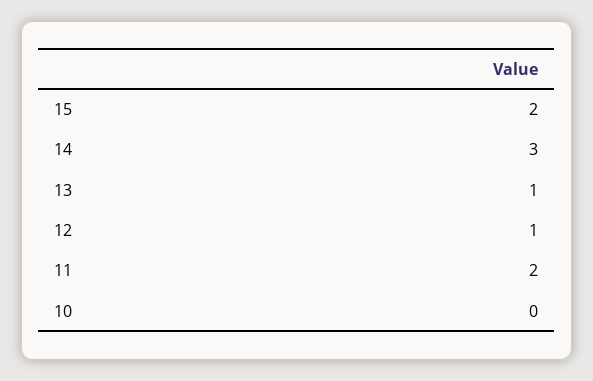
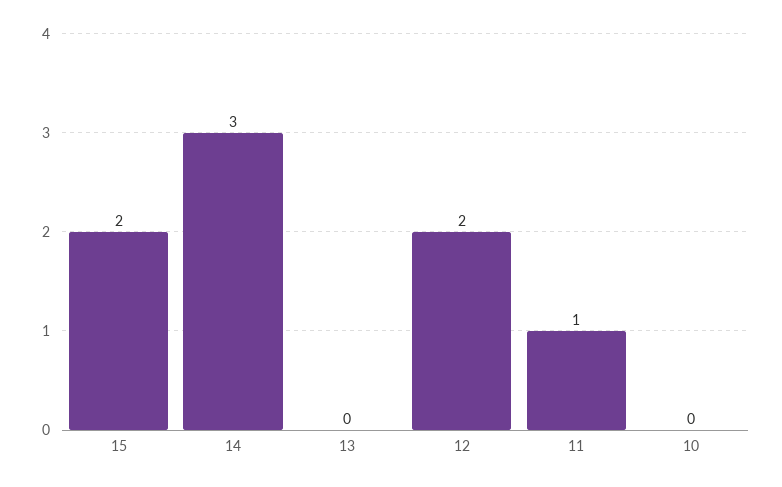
  {
    "15": 2,
    "14": 3,
-   "13": 1,
+   "13": 0,
-   "12": 1,
+   "12": 2,
-   "11": 2,
+   "11": 1,
    "10": 0
  }

